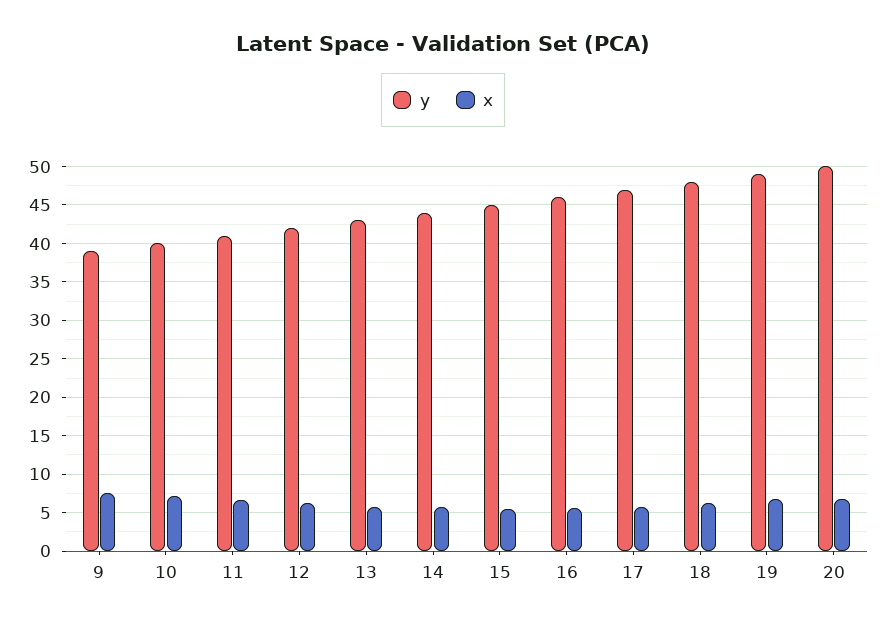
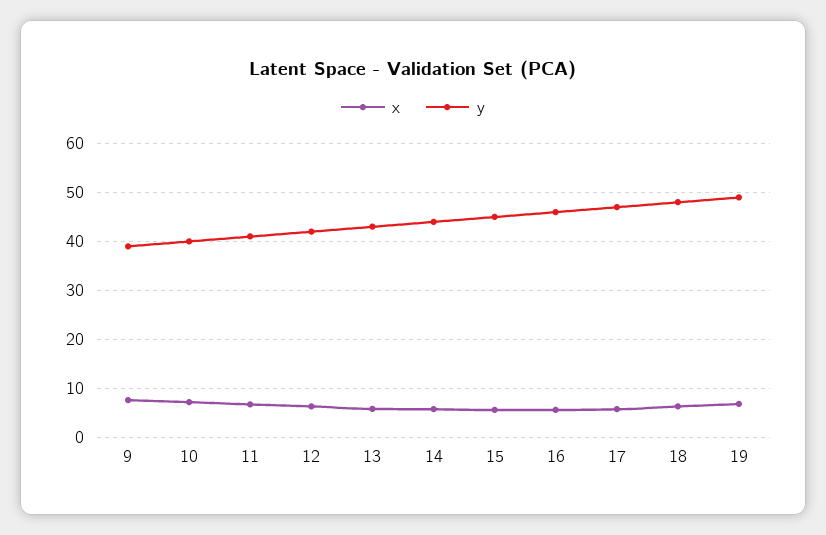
  {
    "y": {
      "9": 39,
      "10": 40,
      "11": 41,
      "12": 42,
      "13": 43,
      "14": 44,
      "15": 45,
      "16": 46,
      "17": 47,
      "18": 48,
-     "19": 49,
+     "19": 49
-     "20": 50
    },
    "x": {
      "9": 8,
      "10": 7,
      "11": 7,
      "12": 6,
      "13": 6,
      "14": 6,
      "15": 6,
      "16": 6,
      "17": 6,
      "18": 6,
-     "19": 7,
+     "19": 7
-     "20": 7
    }
  }

